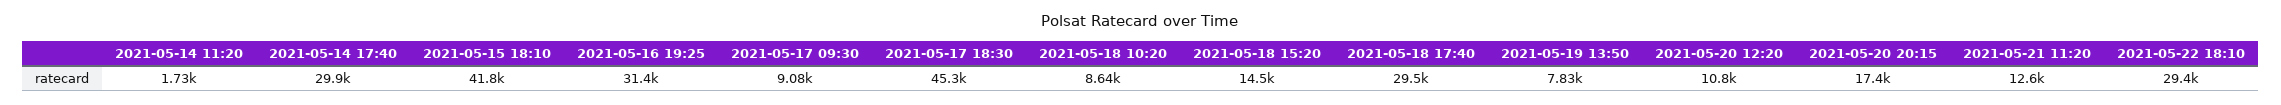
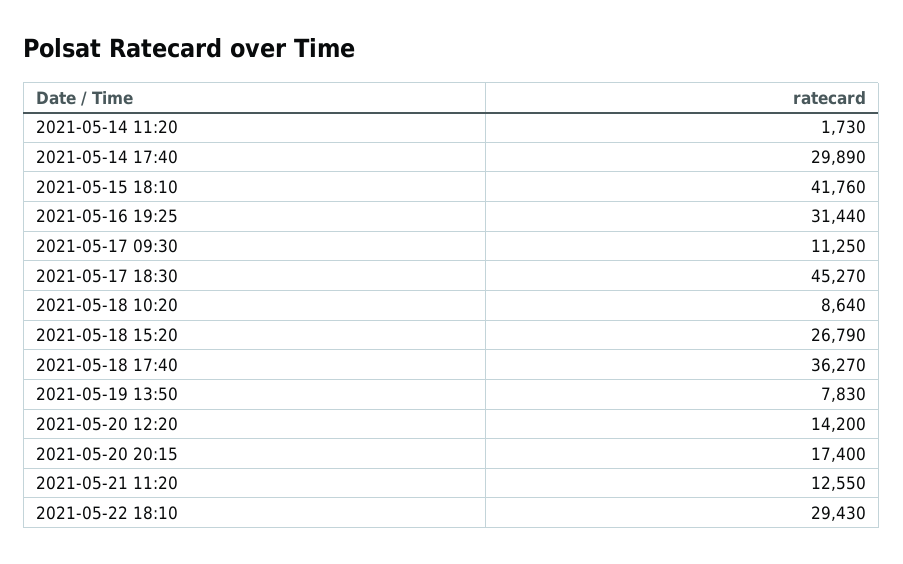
  {
    "2021-05-14 11:20": 1730,
    "2021-05-14 17:40": 29890,
    "2021-05-15 18:10": 41760,
    "2021-05-16 19:25": 31440,
-   "2021-05-17 09:30": 9080,
+   "2021-05-17 09:30": 11250,
    "2021-05-17 18:30": 45270,
    "2021-05-18 10:20": 8640,
-   "2021-05-18 15:20": 14500,
+   "2021-05-18 15:20": 26790,
-   "2021-05-18 17:40": 29500,
+   "2021-05-18 17:40": 36270,
    "2021-05-19 13:50": 7830,
-   "2021-05-20 12:20": 10800,
+   "2021-05-20 12:20": 14200,
    "2021-05-20 20:15": 17400,
    "2021-05-21 11:20": 12550,
    "2021-05-22 18:10": 29430
  }

